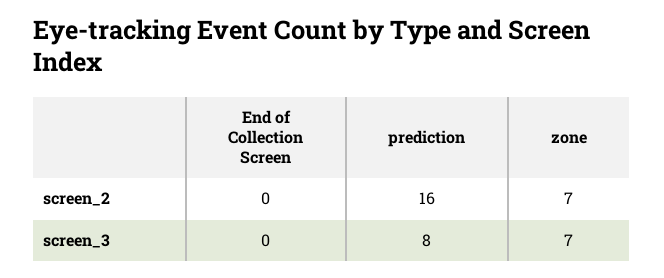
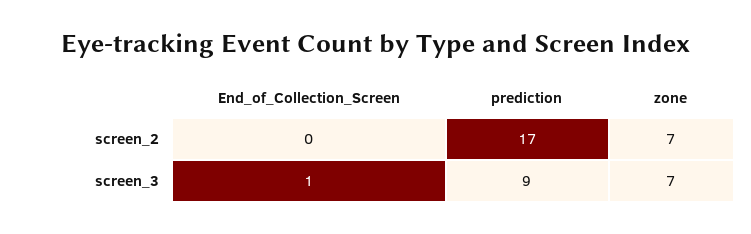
  {
    "End of Collection Screen": {
      "screen_2": 0,
-     "screen_3": 0
+     "screen_3": 1
    },
    "prediction": {
-     "screen_2": 16,
+     "screen_2": 17,
-     "screen_3": 8
+     "screen_3": 9
    },
    "zone": {
      "screen_2": 7,
      "screen_3": 7
    }
  }

